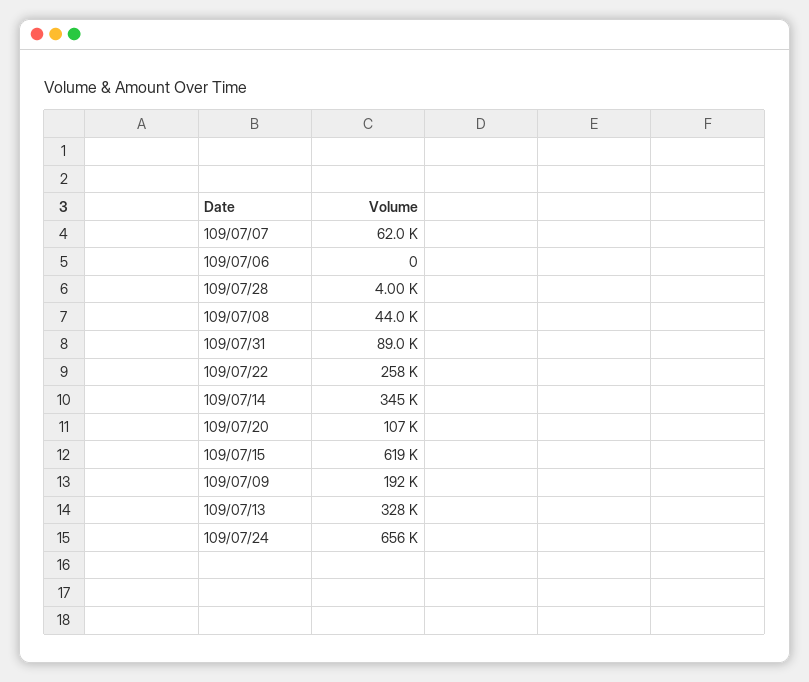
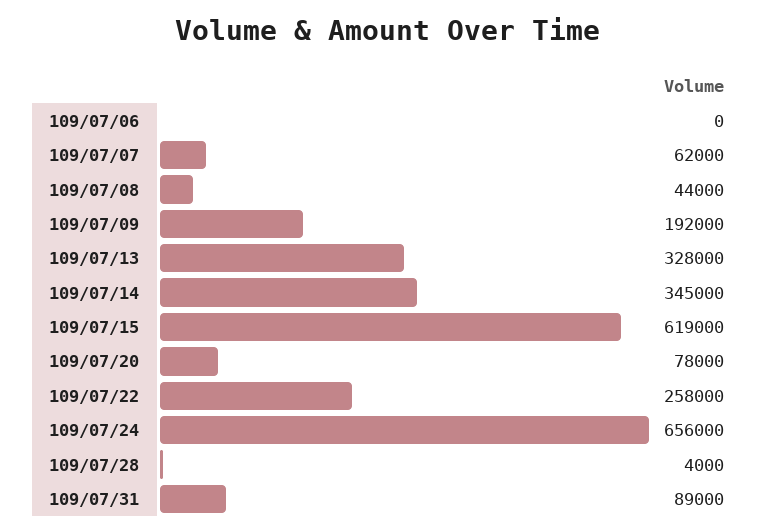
  {
    "109/07/07": 62000,
    "109/07/06": 0,
    "109/07/28": 4000,
    "109/07/08": 44000,
    "109/07/31": 89000,
    "109/07/22": 258000,
    "109/07/14": 345000,
-   "109/07/20": 107000,
+   "109/07/20": 78000,
    "109/07/15": 619000,
    "109/07/09": 192000,
    "109/07/13": 328000,
    "109/07/24": 656000
  }

